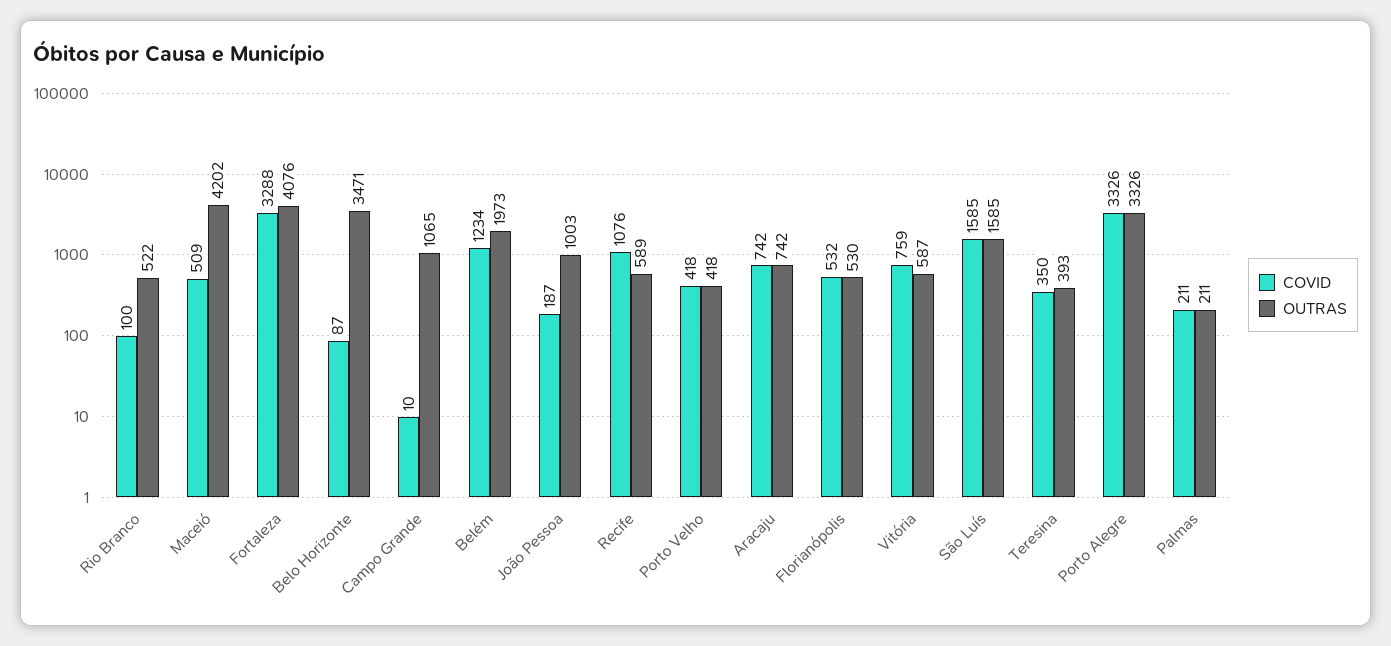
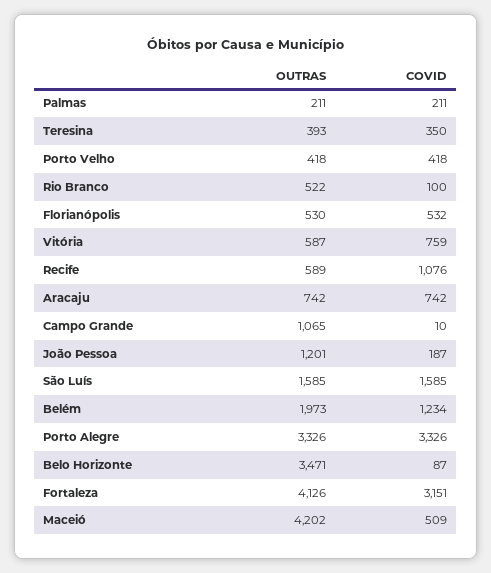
  {
    "COVID": {
      "Rio Branco": 100,
      "Maceió": 509,
-     "Fortaleza": 3288,
+     "Fortaleza": 3151,
      "Belo Horizonte": 87,
      "Campo Grande": 10,
      "Belém": 1234,
      "João Pessoa": 187,
      "Recife": 1076,
      "Porto Velho": 418,
      "Aracaju": 742,
      "Florianópolis": 532,
      "Vitória": 759,
      "São Luís": 1585,
      "Teresina": 350,
      "Porto Alegre": 3326,
      "Palmas": 211
    },
    "OUTRAS": {
      "Rio Branco": 522,
      "Maceió": 4202,
-     "Fortaleza": 4076,
+     "Fortaleza": 4126,
      "Belo Horizonte": 3471,
      "Campo Grande": 1065,
      "Belém": 1973,
-     "João Pessoa": 1003,
+     "João Pessoa": 1201,
      "Recife": 589,
      "Porto Velho": 418,
      "Aracaju": 742,
      "Florianópolis": 530,
      "Vitória": 587,
      "São Luís": 1585,
      "Teresina": 393,
      "Porto Alegre": 3326,
      "Palmas": 211
    }
  }

